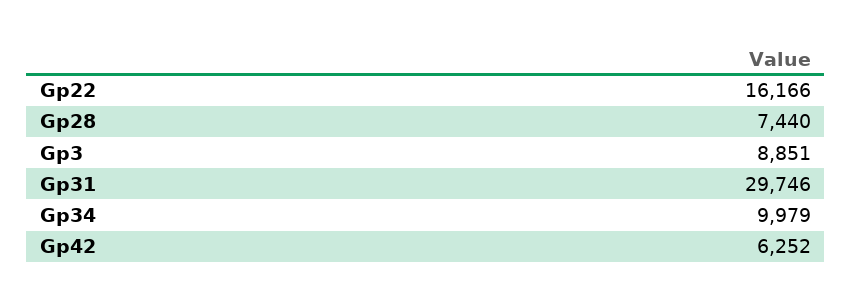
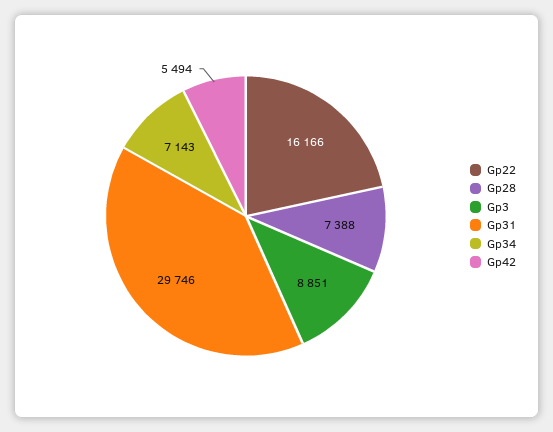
  {
    "Gp22": 16166,
-   "Gp28": 7440,
+   "Gp28": 7388,
    "Gp3": 8851,
    "Gp31": 29746,
-   "Gp34": 9979,
+   "Gp34": 7143,
-   "Gp42": 6252
+   "Gp42": 5494
  }

